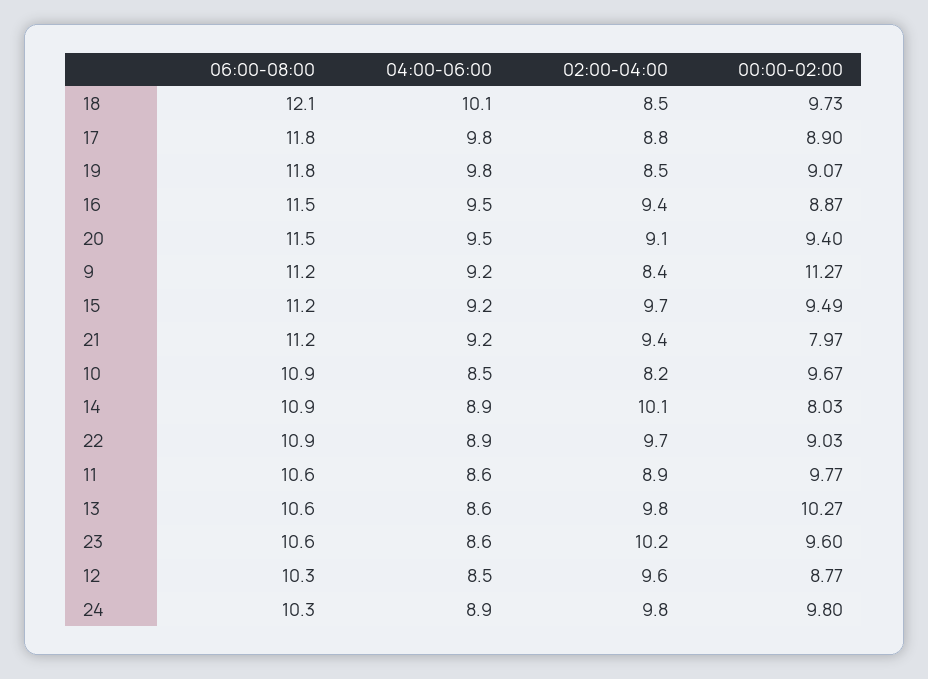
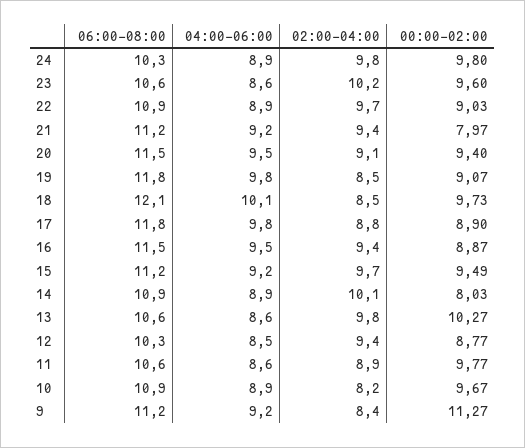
  {
    "06:00-08:00": {
      "18": 12.1,
      "17": 11.8,
      "19": 11.8,
      "16": 11.5,
      "20": 11.5,
      "9": 11.2,
      "15": 11.2,
      "21": 11.2,
      "10": 10.9,
      "14": 10.9,
      "22": 10.9,
      "11": 10.6,
      "13": 10.6,
      "23": 10.6,
      "12": 10.3,
      "24": 10.3
    },
    "04:00-06:00": {
      "18": 10.1,
      "17": 9.8,
      "19": 9.8,
      "16": 9.5,
      "20": 9.5,
      "9": 9.2,
      "15": 9.2,
      "21": 9.2,
-     "10": 8.5,
+     "10": 8.9,
      "14": 8.9,
      "22": 8.9,
      "11": 8.6,
      "13": 8.6,
      "23": 8.6,
      "12": 8.5,
      "24": 8.9
    },
    "02:00-04:00": {
      "18": 8.5,
      "17": 8.8,
      "19": 8.5,
      "16": 9.4,
      "20": 9.1,
      "9": 8.4,
      "15": 9.7,
      "21": 9.4,
      "10": 8.2,
      "14": 10.1,
      "22": 9.7,
      "11": 8.9,
      "13": 9.8,
      "23": 10.2,
-     "12": 9.6,
+     "12": 9.4,
      "24": 9.8
    },
    "00:00-02:00": {
      "18": 9.73,
      "17": 8.9,
      "19": 9.07,
      "16": 8.87,
      "20": 9.4,
      "9": 11.27,
      "15": 9.49,
      "21": 7.97,
      "10": 9.67,
      "14": 8.03,
      "22": 9.03,
      "11": 9.77,
      "13": 10.27,
      "23": 9.6,
      "12": 8.77,
      "24": 9.8
    }
  }

